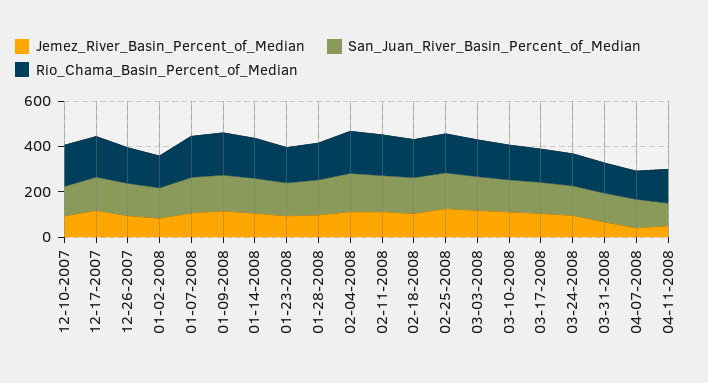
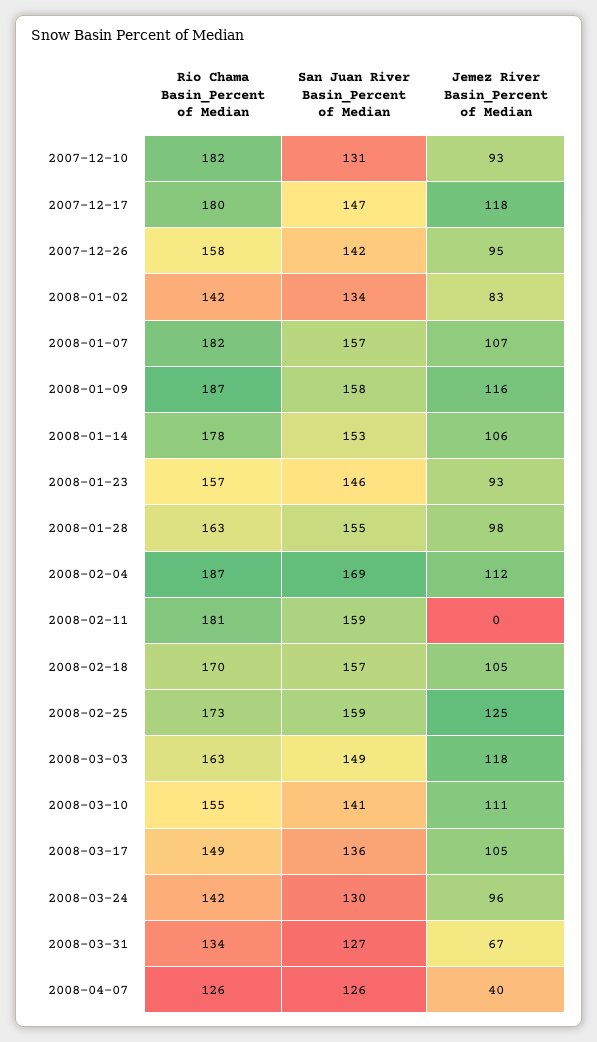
  {
    "Jemez_River_Basin_Percent_of_Median": {
      "12-10-2007": 93,
      "12-17-2007": 118,
      "12-26-2007": 95,
      "01-02-2008": 83,
      "01-07-2008": 107,
      "01-09-2008": 116,
      "01-14-2008": 106,
      "01-23-2008": 93,
      "01-28-2008": 98,
      "02-04-2008": 112,
-     "02-11-2008": 100,
+     "02-11-2008": 0,
      "02-18-2008": 105,
      "02-25-2008": 125,
      "03-03-2008": 118,
      "03-10-2008": 111,
      "03-17-2008": 105,
      "03-24-2008": 96,
      "03-31-2008": 67,
-     "04-07-2008": 40,
+     "04-07-2008": 40
-     "04-11-2008": 50
    },
    "San_Juan_River_Basin_Percent_of_Median": {
      "12-10-2007": 131,
      "12-17-2007": 147,
      "12-26-2007": 142,
      "01-02-2008": 134,
      "01-07-2008": 157,
      "01-09-2008": 158,
      "01-14-2008": 153,
      "01-23-2008": 146,
      "01-28-2008": 155,
      "02-04-2008": 169,
      "02-11-2008": 159,
      "02-18-2008": 157,
      "02-25-2008": 159,
      "03-03-2008": 149,
      "03-10-2008": 141,
      "03-17-2008": 136,
      "03-24-2008": 130,
      "03-31-2008": 127,
-     "04-07-2008": 126,
+     "04-07-2008": 126
-     "04-11-2008": 100
    },
    "Rio_Chama_Basin_Percent_of_Median": {
      "12-10-2007": 182,
      "12-17-2007": 180,
      "12-26-2007": 158,
      "01-02-2008": 142,
      "01-07-2008": 182,
      "01-09-2008": 187,
      "01-14-2008": 178,
      "01-23-2008": 157,
      "01-28-2008": 163,
      "02-04-2008": 187,
      "02-11-2008": 181,
      "02-18-2008": 170,
      "02-25-2008": 173,
      "03-03-2008": 163,
      "03-10-2008": 155,
      "03-17-2008": 149,
      "03-24-2008": 142,
      "03-31-2008": 134,
-     "04-07-2008": 126,
+     "04-07-2008": 126
-     "04-11-2008": 150
    }
  }

